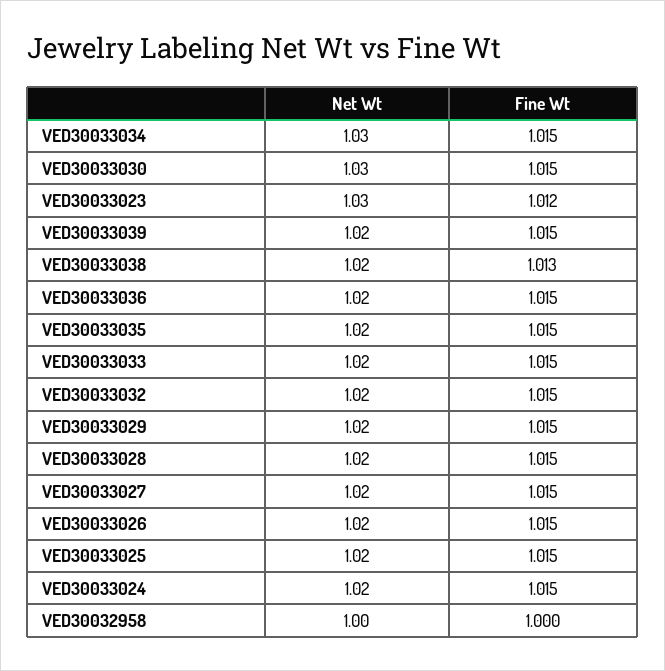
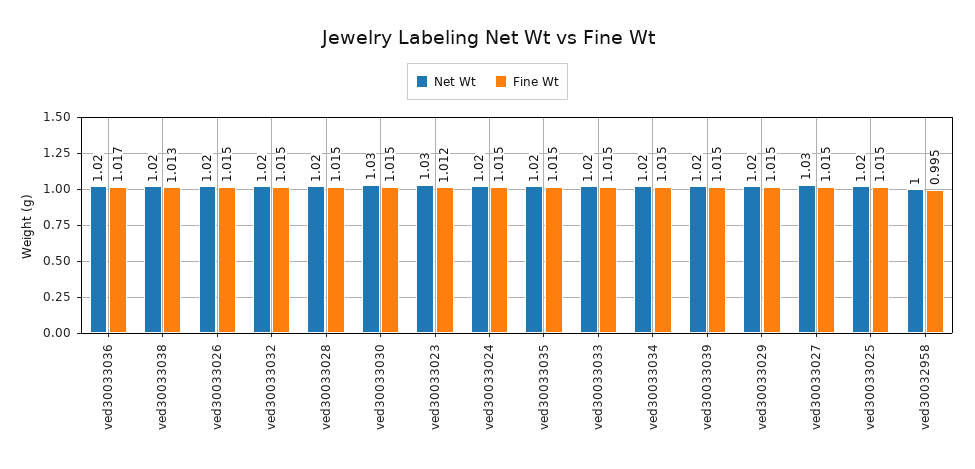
  {
    "Net Wt": {
-     "VED30033034": 1.03,
+     "VED30033034": 1.02,
      "VED30033030": 1.03,
      "VED30033023": 1.03,
      "VED30033039": 1.02,
      "VED30033038": 1.02,
      "VED30033036": 1.02,
      "VED30033035": 1.02,
      "VED30033033": 1.02,
      "VED30033032": 1.02,
      "VED30033029": 1.02,
      "VED30033028": 1.02,
-     "VED30033027": 1.02,
+     "VED30033027": 1.03,
      "VED30033026": 1.02,
      "VED30033025": 1.02,
      "VED30033024": 1.02,
      "VED30032958": 1
    },
    "Fine Wt": {
      "VED30033034": 1.015,
      "VED30033030": 1.015,
      "VED30033023": 1.012,
      "VED30033039": 1.015,
      "VED30033038": 1.013,
-     "VED30033036": 1.015,
+     "VED30033036": 1.017,
      "VED30033035": 1.015,
      "VED30033033": 1.015,
      "VED30033032": 1.015,
      "VED30033029": 1.015,
      "VED30033028": 1.015,
      "VED30033027": 1.015,
      "VED30033026": 1.015,
      "VED30033025": 1.015,
      "VED30033024": 1.015,
-     "VED30032958": 1
+     "VED30032958": 0.995
    }
  }

